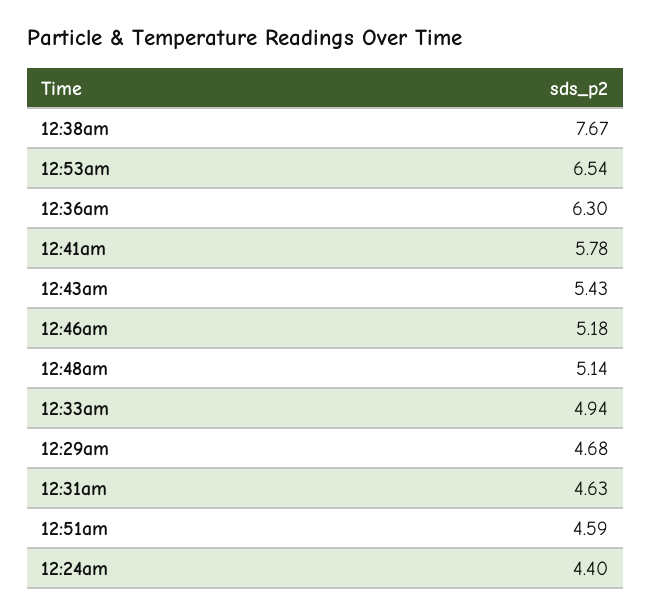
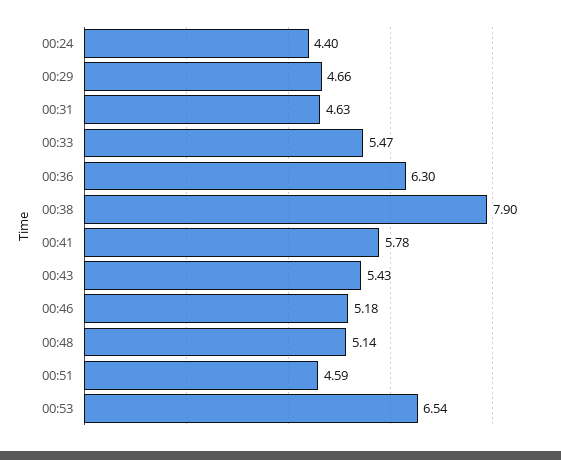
  {
-   "12:38am": 7.67,
+   "12:38am": 7.9,
    "12:53am": 6.54,
    "12:36am": 6.3,
    "12:41am": 5.78,
    "12:43am": 5.43,
    "12:46am": 5.18,
    "12:48am": 5.14,
-   "12:33am": 4.94,
+   "12:33am": 5.47,
-   "12:29am": 4.68,
+   "12:29am": 4.66,
    "12:31am": 4.63,
    "12:51am": 4.59,
    "12:24am": 4.4
  }

